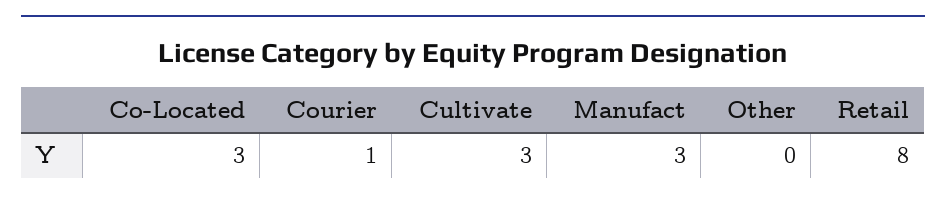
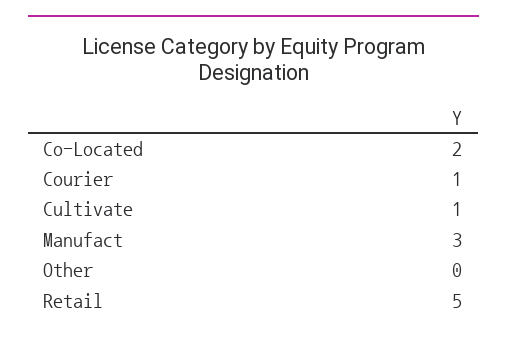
  {
-   "Co-Located": 3,
+   "Co-Located": 2,
    "Courier": 1,
-   "Cultivate": 3,
+   "Cultivate": 1,
    "Manufact": 3,
    "Other": 0,
-   "Retail": 8
+   "Retail": 5
  }

